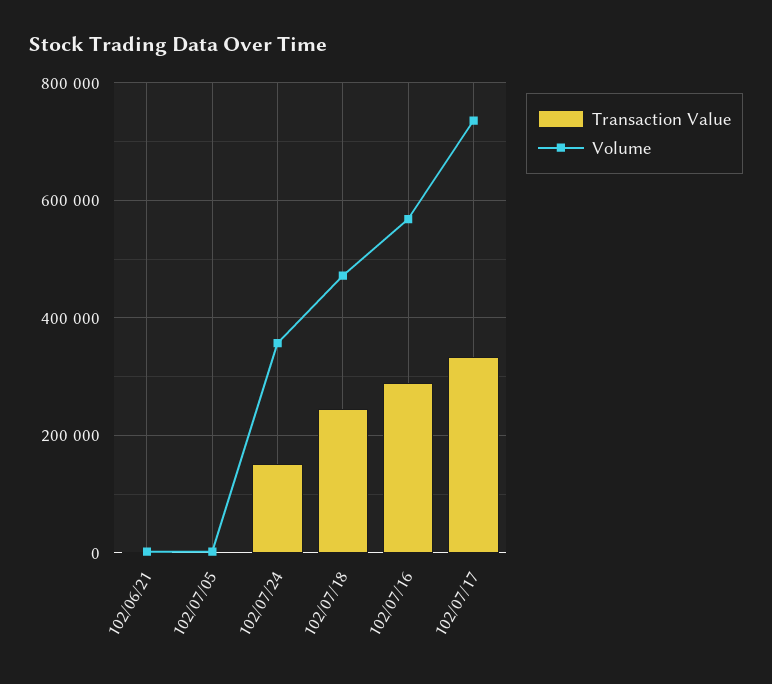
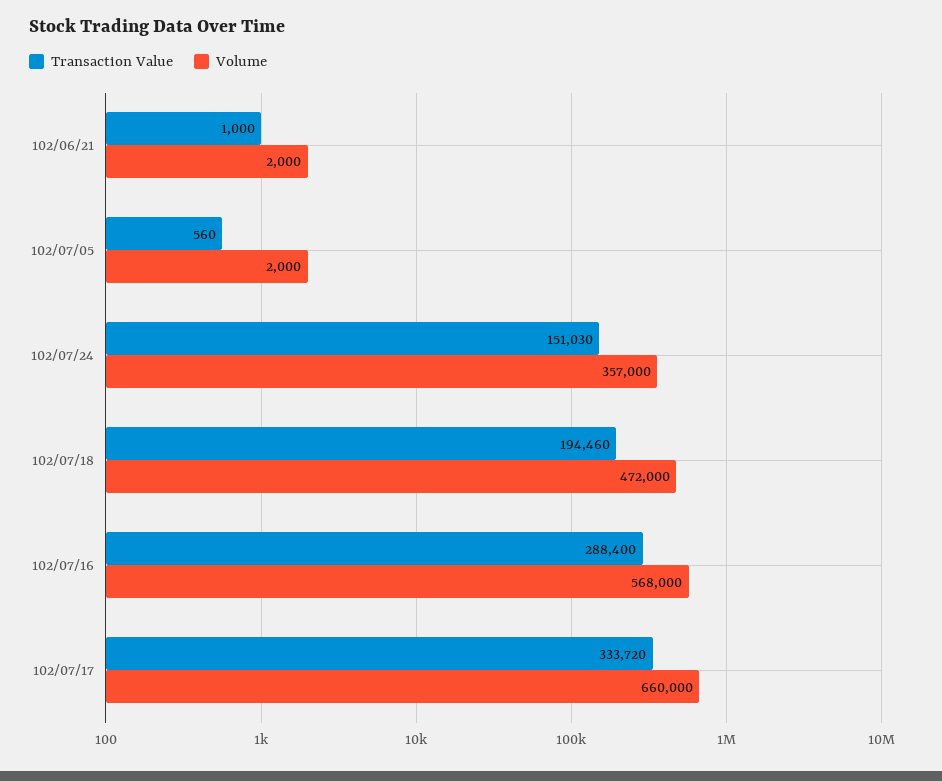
  {
    "Transaction Value": {
      "102/06/21": 1000,
      "102/07/05": 560,
      "102/07/24": 151030,
-     "102/07/18": 240000,
+     "102/07/18": 194460,
      "102/07/16": 288400,
      "102/07/17": 333720
    },
    "Volume": {
      "102/06/21": 2000,
      "102/07/05": 2000,
      "102/07/24": 357000,
      "102/07/18": 472000,
      "102/07/16": 568000,
-     "102/07/17": 740000
+     "102/07/17": 660000
    }
  }

